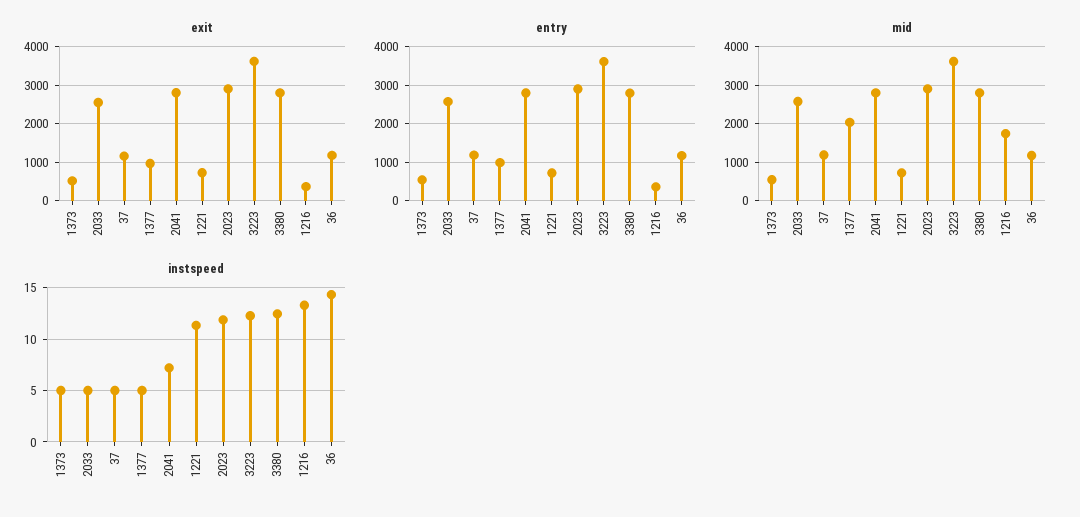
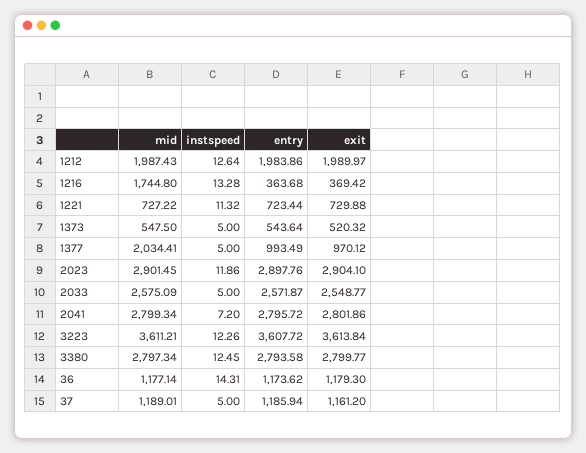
  {
    "exit": {
      "1373": 520.32,
      "2033": 2548.77,
      "37": 1161.2,
      "1377": 970.12,
      "2041": 2801.86,
      "1221": 729.88,
      "2023": 2904.1,
      "3223": 3613.84,
      "3380": 2799.77,
      "1216": 369.42,
-     "36": 1179.3
+     "36": 1179.3,
+     "1212": 1989.97
    },
    "entry": {
      "1373": 543.64,
      "2033": 2571.87,
      "37": 1185.94,
      "1377": 993.49,
      "2041": 2795.72,
      "1221": 723.44,
      "2023": 2897.76,
      "3223": 3607.72,
      "3380": 2793.58,
      "1216": 363.68,
-     "36": 1173.62
+     "36": 1173.62,
+     "1212": 1983.86
    },
    "mid": {
      "1373": 547.5,
      "2033": 2575.09,
      "37": 1189.01,
      "1377": 2034.41,
      "2041": 2799.34,
      "1221": 727.22,
      "2023": 2901.45,
      "3223": 3611.21,
      "3380": 2797.34,
      "1216": 1744.8,
-     "36": 1177.14
+     "36": 1177.14,
+     "1212": 1987.43
    },
    "instspeed": {
      "1373": 5,
      "2033": 5,
      "37": 5,
      "1377": 5,
      "2041": 7.2,
      "1221": 11.32,
      "2023": 11.86,
      "3223": 12.26,
      "3380": 12.45,
      "1216": 13.28,
-     "36": 14.31
+     "36": 14.31,
+     "1212": 12.64
    }
  }

